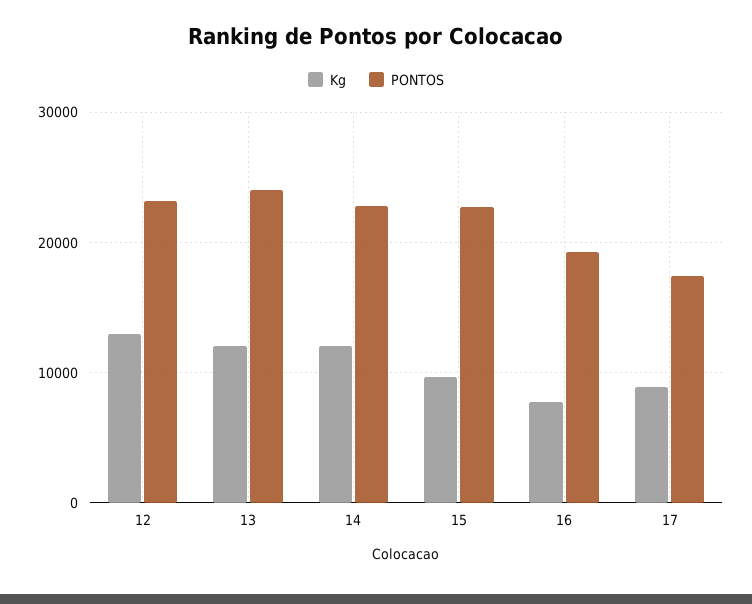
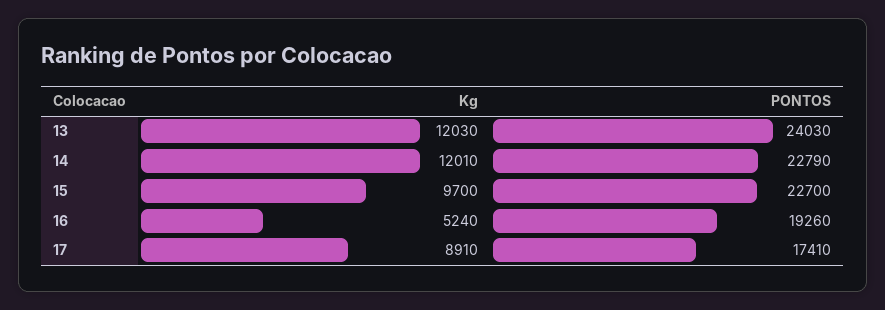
  {
    "Kg": {
-     "12": 13000,
      "13": 12030,
      "14": 12010,
      "15": 9700,
-     "16": 8000,
+     "16": 5240,
      "17": 8910
    },
    "PONTOS": {
-     "12": 23000,
      "13": 24030,
      "14": 22790,
      "15": 22700,
      "16": 19260,
      "17": 17410
    }
  }

